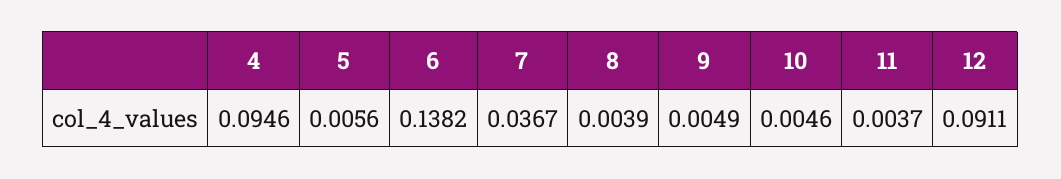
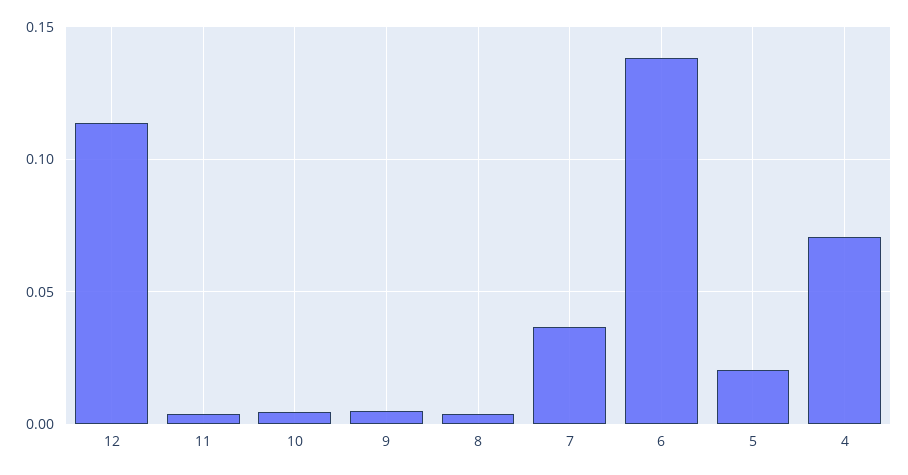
  {
-   "4": 0.0946,
+   "4": 0.07,
-   "5": 0.0056,
+   "5": 0.02,
    "6": 0.1382,
    "7": 0.0367,
    "8": 0.0039,
    "9": 0.0049,
    "10": 0.0046,
    "11": 0.0037,
-   "12": 0.0911
+   "12": 0.115
  }

